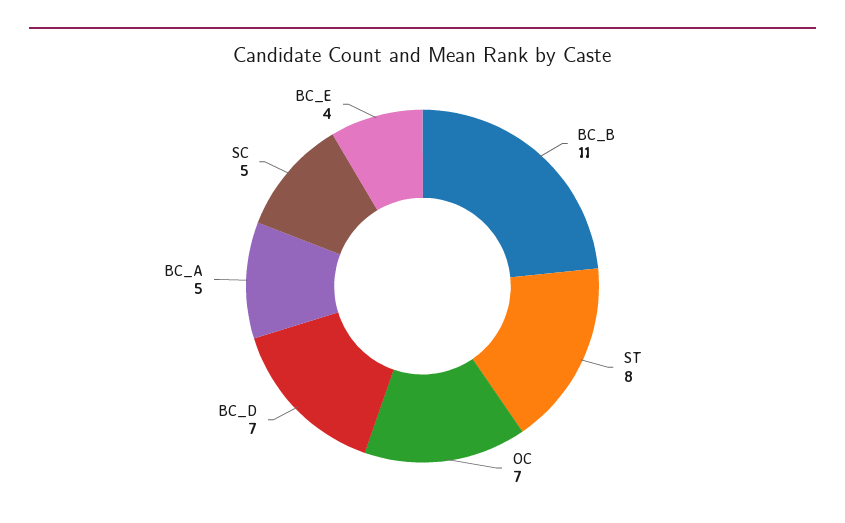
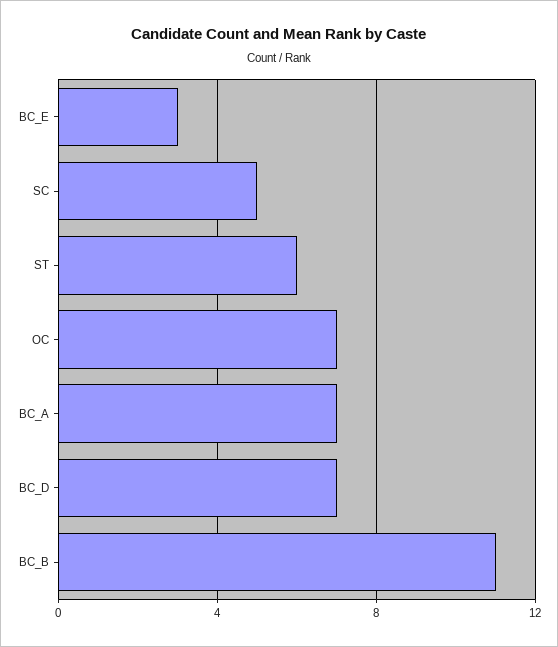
  {
    "BC_B": 11,
-   "ST": 8,
+   "ST": 6,
    "OC": 7,
    "BC_D": 7,
-   "BC_A": 5,
+   "BC_A": 7,
    "SC": 5,
-   "BC_E": 4
+   "BC_E": 3
  }

